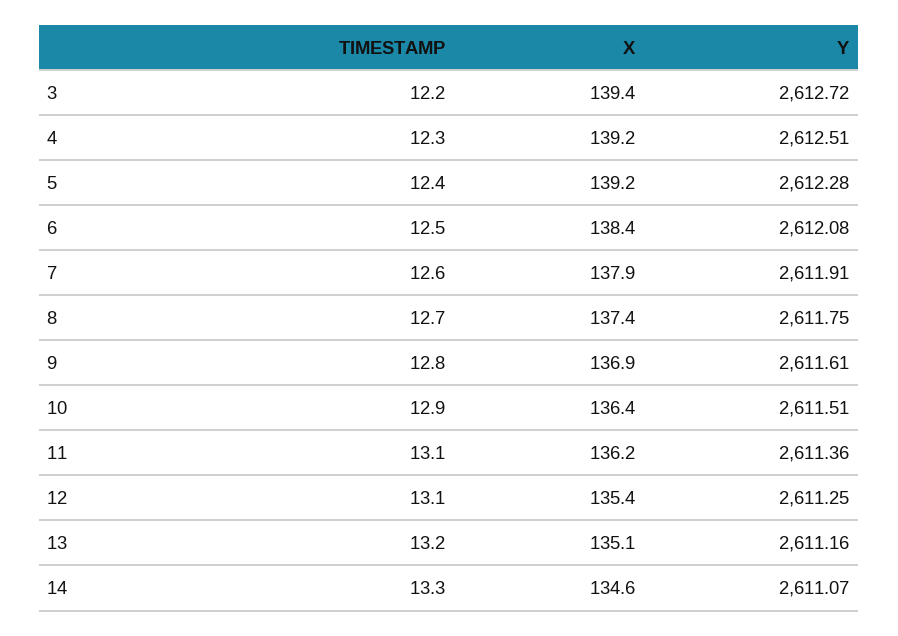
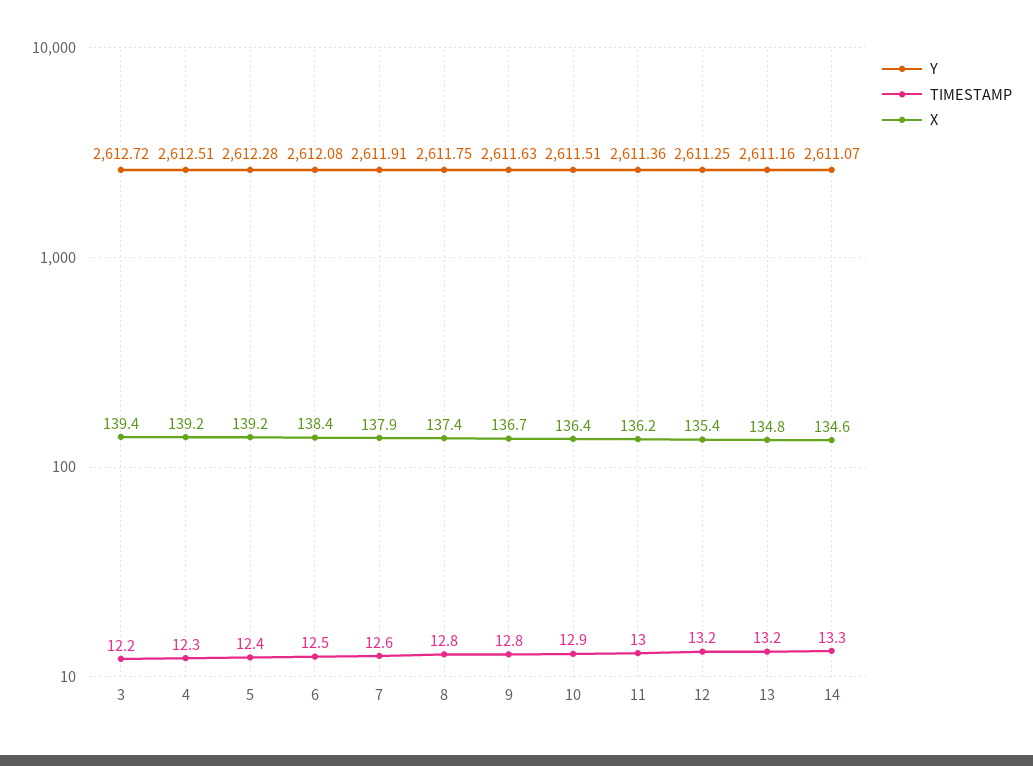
  {
    "TIMESTAMP": {
      "3": 12.2,
      "4": 12.3,
      "5": 12.4,
      "6": 12.5,
      "7": 12.6,
-     "8": 12.7,
+     "8": 12.8,
      "9": 12.8,
      "10": 12.9,
-     "11": 13.1,
+     "11": 13,
-     "12": 13.1,
+     "12": 13.2,
      "13": 13.2,
      "14": 13.3
    },
    "X": {
      "3": 139.4,
      "4": 139.2,
      "5": 139.2,
      "6": 138.4,
      "7": 137.9,
      "8": 137.4,
-     "9": 136.9,
+     "9": 136.7,
      "10": 136.4,
      "11": 136.2,
      "12": 135.4,
-     "13": 135.1,
+     "13": 134.8,
      "14": 134.6
    },
    "Y": {
      "3": 2612.72,
      "4": 2612.51,
      "5": 2612.28,
      "6": 2612.08,
      "7": 2611.91,
      "8": 2611.75,
-     "9": 2611.61,
+     "9": 2611.63,
      "10": 2611.51,
      "11": 2611.36,
      "12": 2611.25,
      "13": 2611.16,
      "14": 2611.07
    }
  }

